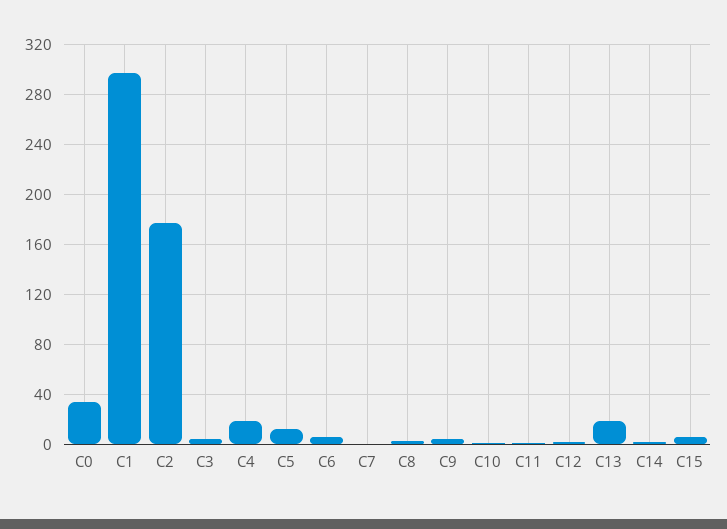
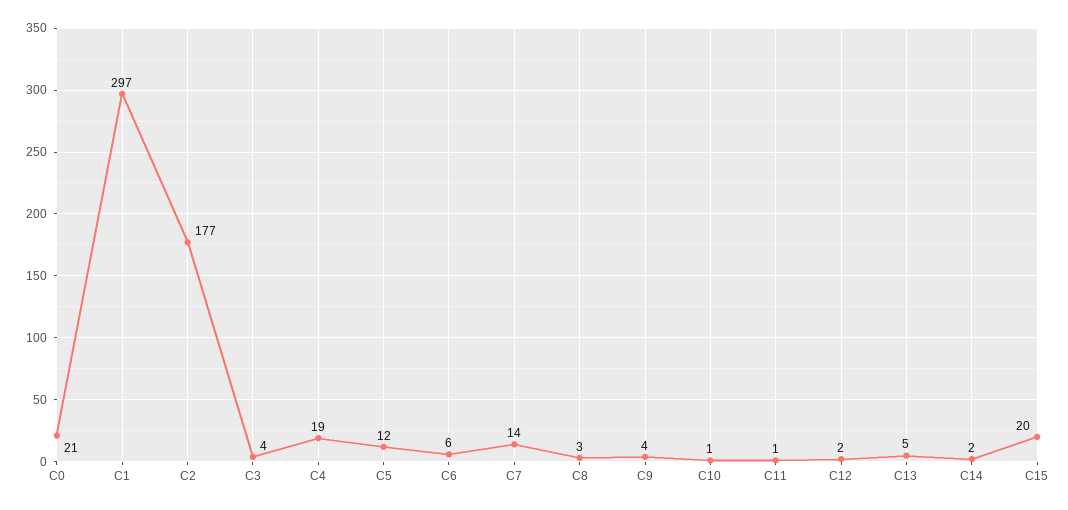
  {
-   "C0": 35,
+   "C0": 21,
    "C1": 297,
    "C2": 177,
    "C3": 4,
    "C4": 19,
    "C5": 12,
    "C6": 6,
-   "C7": 0,
+   "C7": 14,
    "C8": 3,
    "C9": 4,
    "C10": 1,
    "C11": 1,
    "C12": 2,
-   "C13": 20,
+   "C13": 5,
    "C14": 2,
-   "C15": 5
+   "C15": 20
  }

